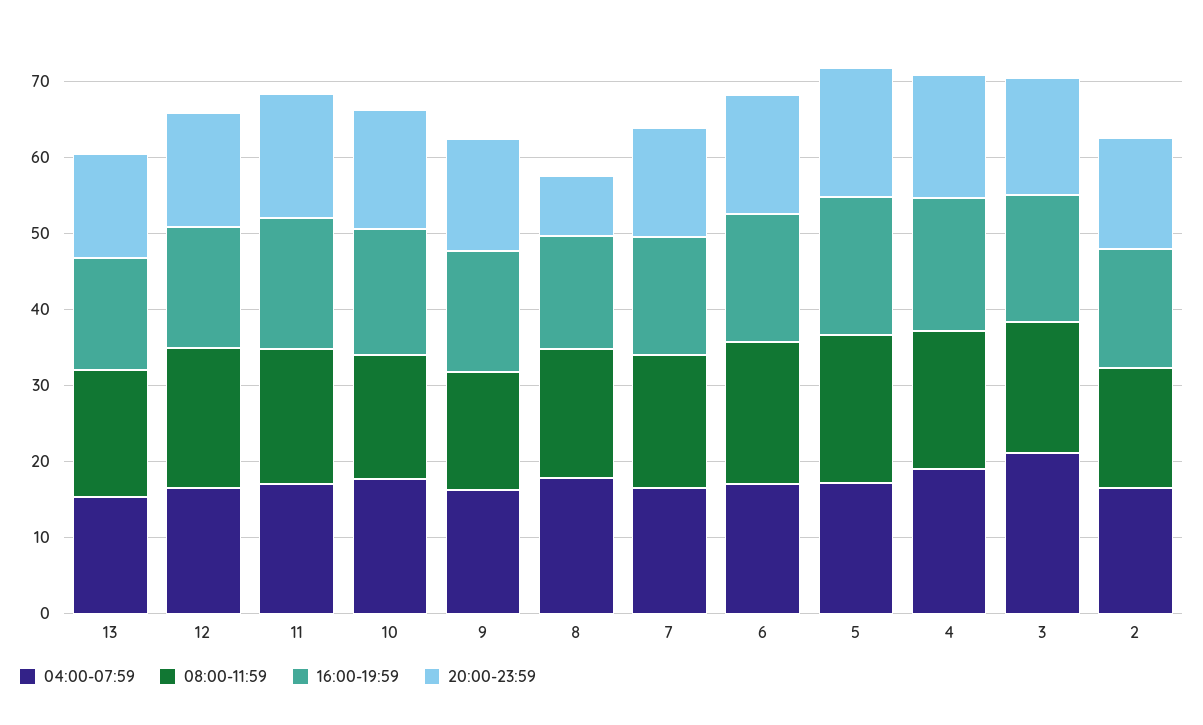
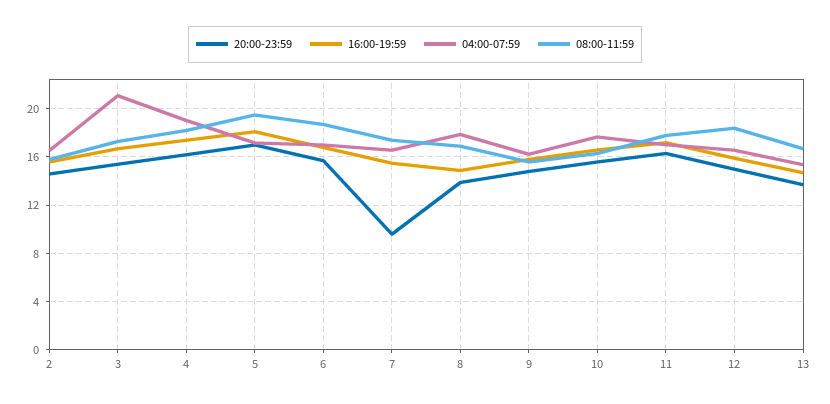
  {
    "04:00-07:59": {
      "13": 15.5,
      "12": 16.5,
      "11": 17,
      "10": 17.5,
      "9": 16,
      "8": 18,
      "7": 16.5,
      "6": 17,
      "5": 17,
      "4": 19,
      "3": 21,
      "2": 16.5
    },
    "08:00-11:59": {
      "13": 16.5,
      "12": 18.5,
      "11": 18,
      "10": 16.5,
      "9": 15.5,
      "8": 17,
      "7": 17.5,
      "6": 18.5,
      "5": 19.5,
      "4": 18,
      "3": 17.5,
      "2": 16
    },
    "16:00-19:59": {
      "13": 14.5,
      "12": 16,
      "11": 17,
      "10": 16.5,
      "9": 16,
      "8": 15,
      "7": 15.5,
      "6": 17,
      "5": 18,
      "4": 17.5,
      "3": 16.5,
      "2": 15.5
    },
    "20:00-23:59": {
      "13": 13.5,
      "12": 15,
      "11": 16.5,
      "10": 15.5,
      "9": 15,
-     "8": 8,
+     "8": 14,
-     "7": 14,
+     "7": 9.5,
      "6": 15.5,
      "5": 17,
      "4": 16,
      "3": 15.5,
      "2": 14.5
    }
  }

